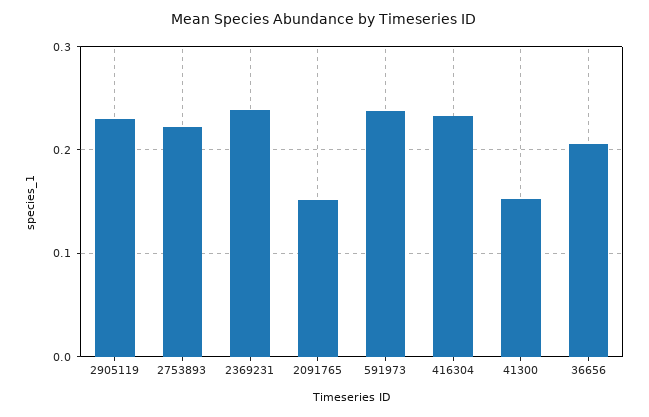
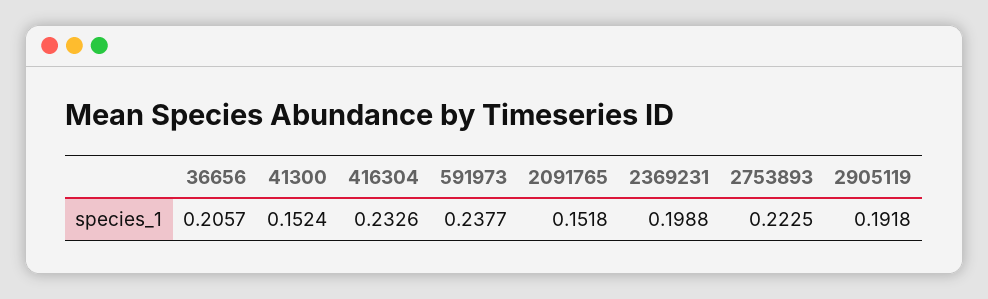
  {
-   "2905119": 0.23,
+   "2905119": 0.1918,
    "2753893": 0.2225,
-   "2369231": 0.24,
+   "2369231": 0.1988,
    "2091765": 0.1518,
    "591973": 0.2377,
    "416304": 0.2326,
    "41300": 0.1524,
    "36656": 0.2057
  }

